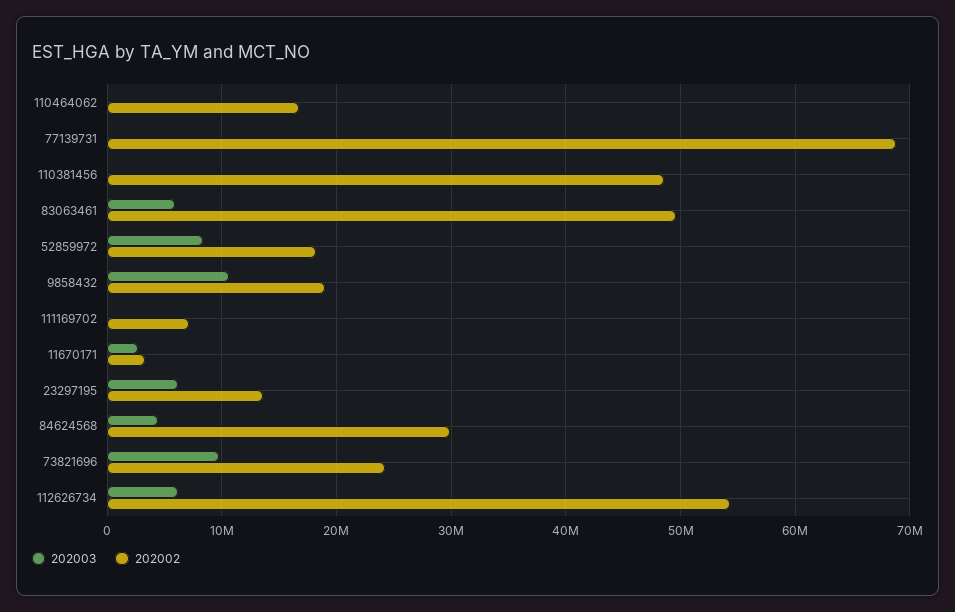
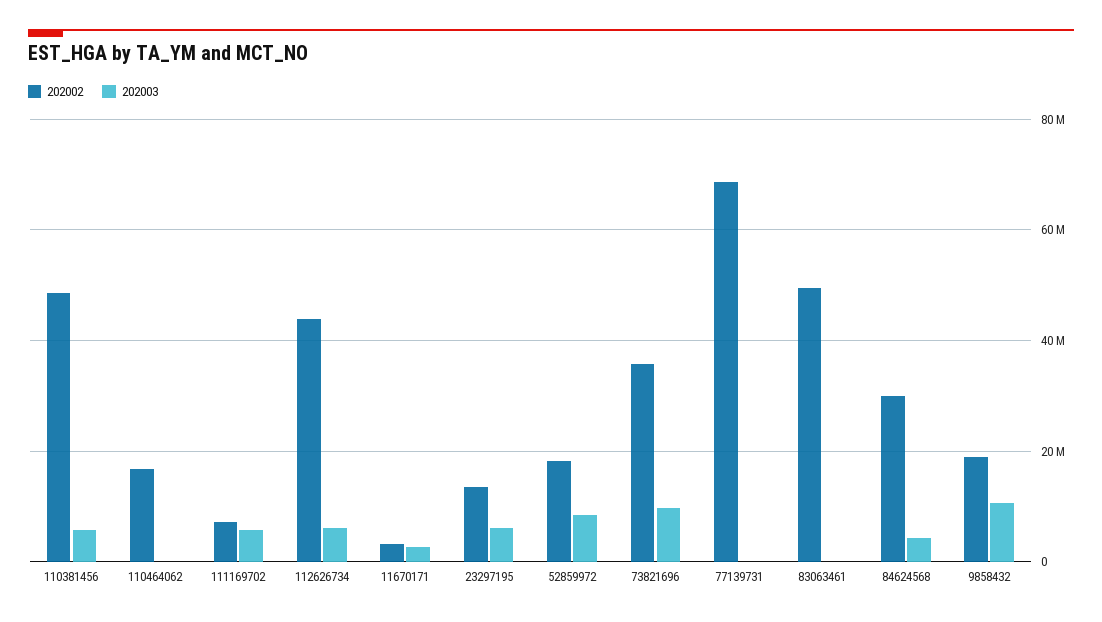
  {
    "202003": {
      "110464062": 0,
      "77139731": 0,
-     "110381456": 0,
+     "110381456": 6000000,
-     "83063461": 6000000,
+     "83063461": 0,
      "52859972": 8000000,
      "9858432": 11000000,
-     "111169702": 0,
+     "111169702": 6000000,
      "11670171": 3000000,
      "23297195": 6000000,
      "84624568": 4000000,
      "73821696": 10000000,
      "112626734": 6000000
    },
    "202002": {
      "110464062": 17000000,
      "77139731": 69000000,
      "110381456": 49000000,
      "83063461": 50000000,
      "52859972": 18000000,
      "9858432": 19000000,
      "111169702": 7000000,
      "11670171": 3000000,
      "23297195": 14000000,
      "84624568": 30000000,
-     "73821696": 24000000,
+     "73821696": 36000000,
-     "112626734": 54000000
+     "112626734": 44000000
    }
  }

